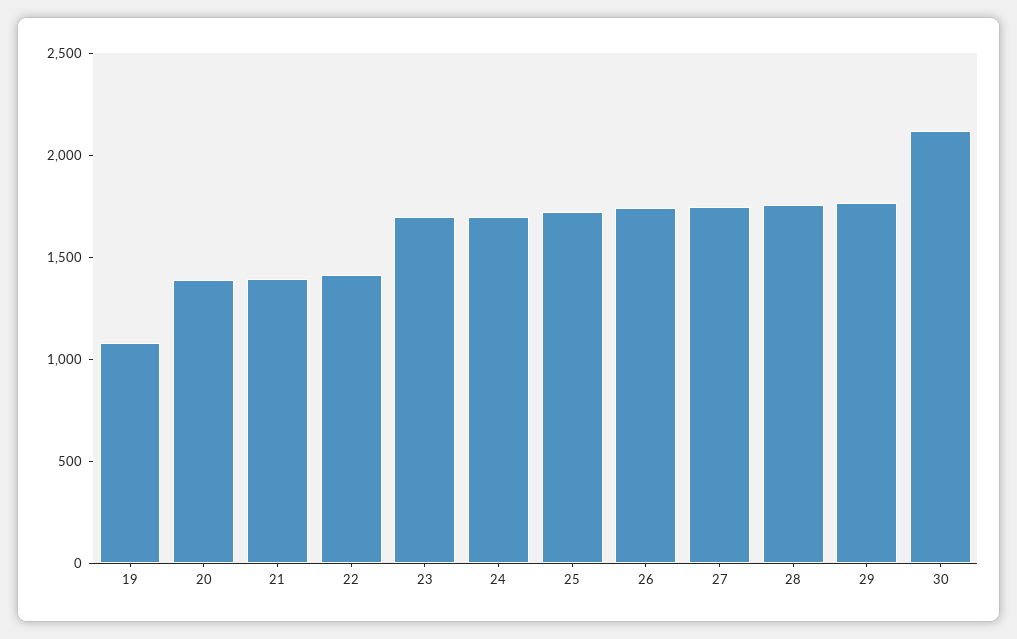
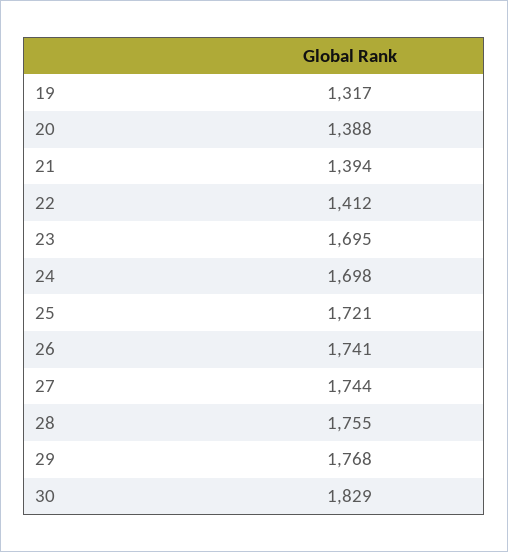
  {
-   "19": 1100,
+   "19": 1317,
    "20": 1388,
    "21": 1394,
    "22": 1412,
    "23": 1695,
    "24": 1698,
    "25": 1721,
    "26": 1741,
    "27": 1744,
    "28": 1755,
    "29": 1768,
-   "30": 2100
+   "30": 1829
  }

